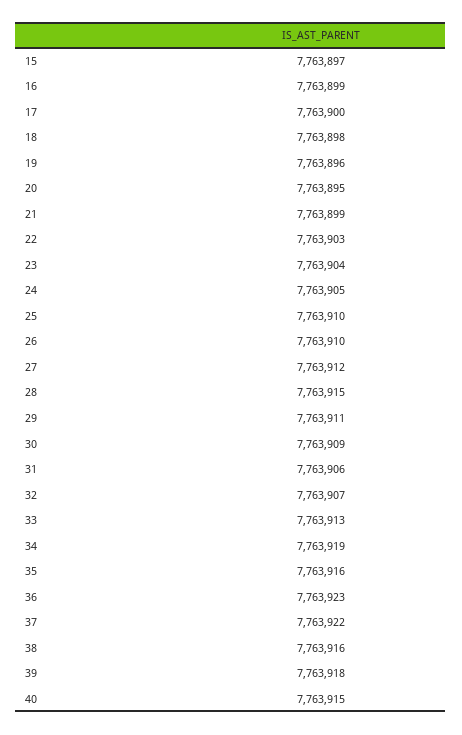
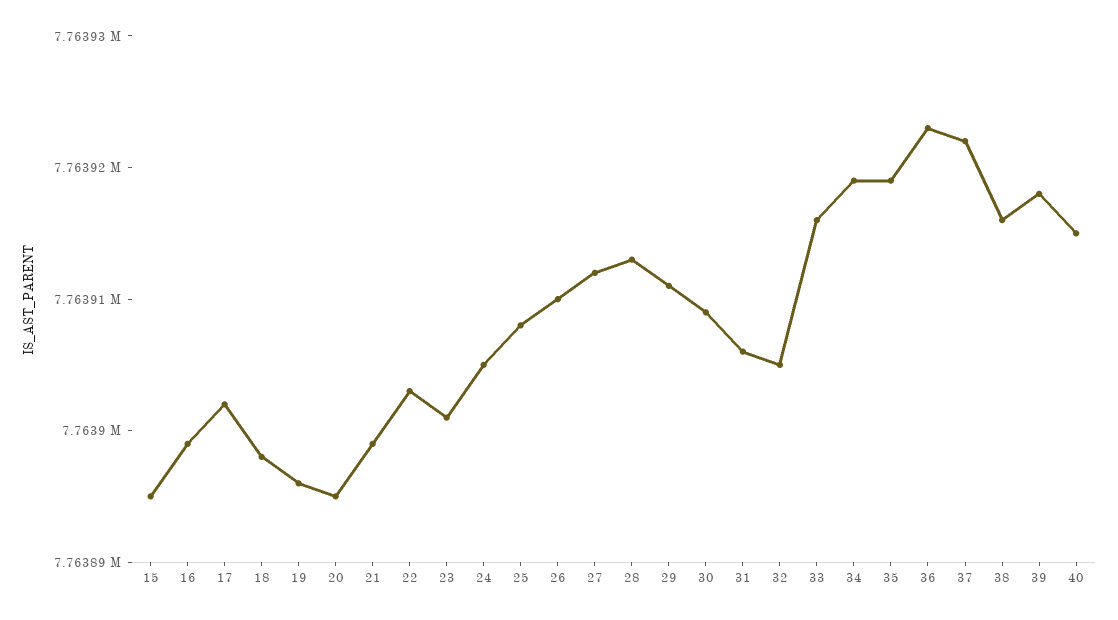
  {
-   "15": 7763897,
+   "15": 7763895,
    "16": 7763899,
-   "17": 7763900,
+   "17": 7763902,
    "18": 7763898,
    "19": 7763896,
    "20": 7763895,
    "21": 7763899,
    "22": 7763903,
-   "23": 7763904,
+   "23": 7763901,
    "24": 7763905,
-   "25": 7763910,
+   "25": 7763908,
    "26": 7763910,
    "27": 7763912,
-   "28": 7763915,
+   "28": 7763913,
    "29": 7763911,
    "30": 7763909,
    "31": 7763906,
-   "32": 7763907,
+   "32": 7763905,
-   "33": 7763913,
+   "33": 7763916,
    "34": 7763919,
-   "35": 7763916,
+   "35": 7763919,
    "36": 7763923,
    "37": 7763922,
    "38": 7763916,
    "39": 7763918,
    "40": 7763915
  }

